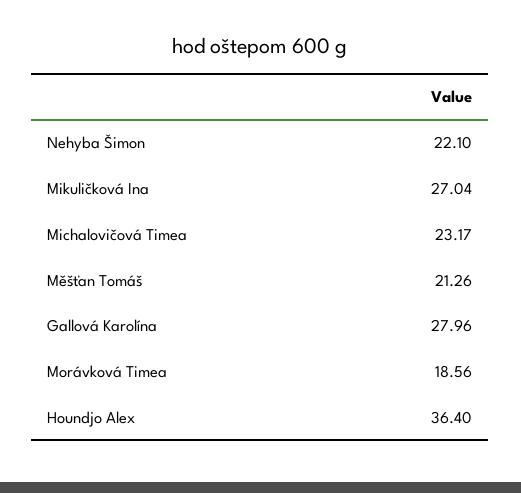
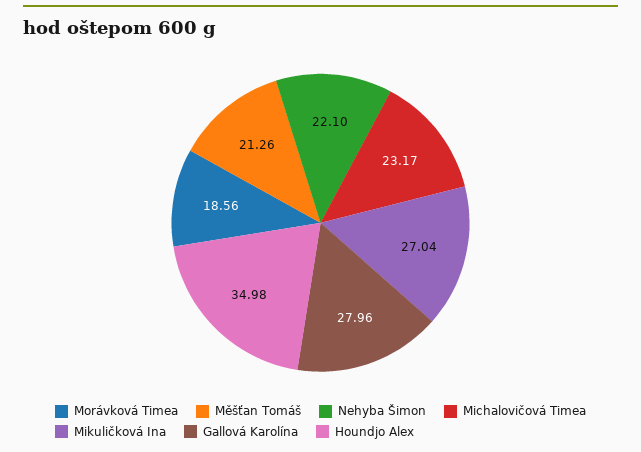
  {
    "Nehyba Šimon": 22.1,
    "Mikuličková Ina": 27.04,
    "Michalovičová Timea": 23.17,
    "Měšťan Tomáš": 21.26,
    "Gallová Karolína": 27.96,
    "Morávková Timea": 18.56,
-   "Houndjo Alex": 36.4
+   "Houndjo Alex": 34.98
  }

